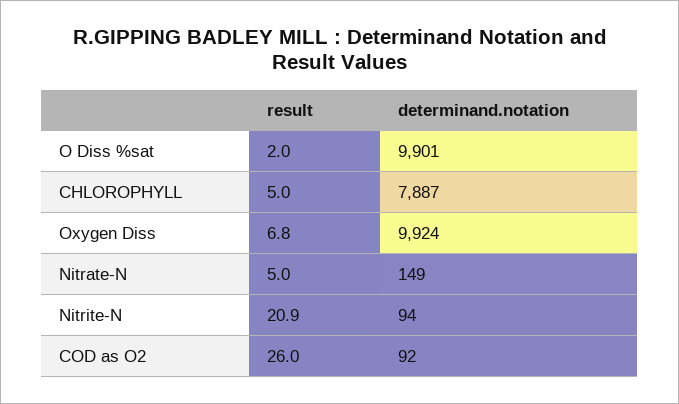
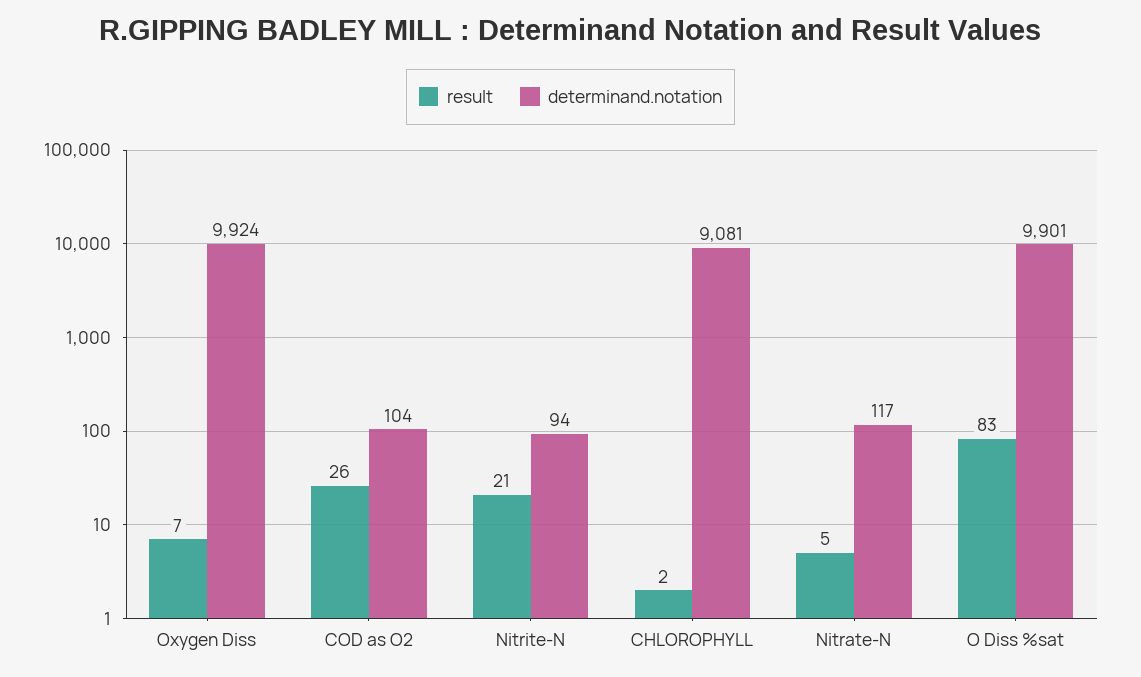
  {
    "result": {
-     "O Diss %sat": 2,
+     "O Diss %sat": 83,
-     "CHLOROPHYLL": 5,
+     "CHLOROPHYLL": 2,
      "Oxygen Diss": 6.8,
      "Nitrate-N": 5,
      "Nitrite-N": 20.9,
      "COD as O2": 26
    },
    "determinand.notation": {
      "O Diss %sat": 9901,
-     "CHLOROPHYLL": 7887,
+     "CHLOROPHYLL": 9081,
      "Oxygen Diss": 9924,
-     "Nitrate-N": 149,
+     "Nitrate-N": 117,
      "Nitrite-N": 94,
-     "COD as O2": 92
+     "COD as O2": 104
    }
  }

